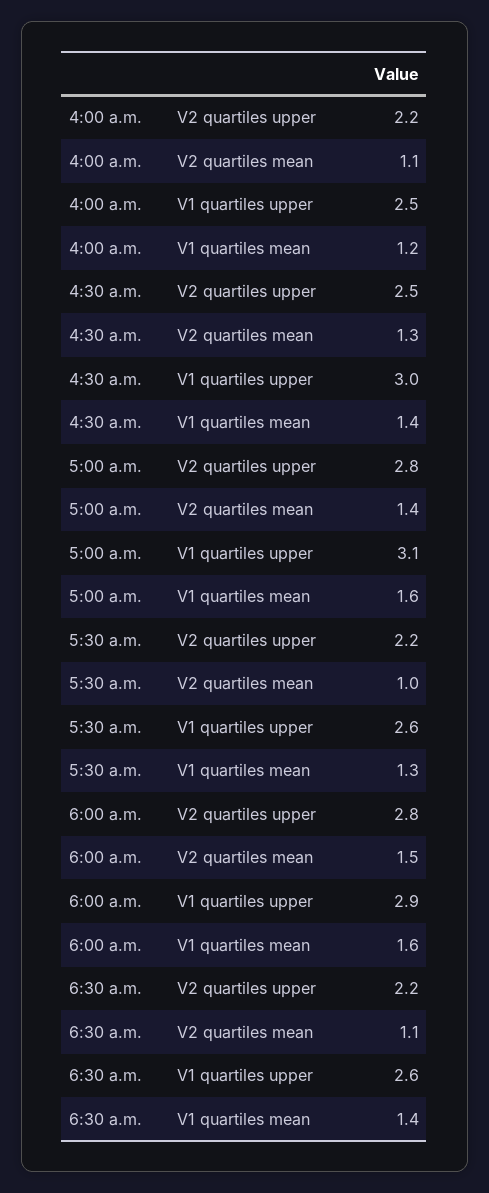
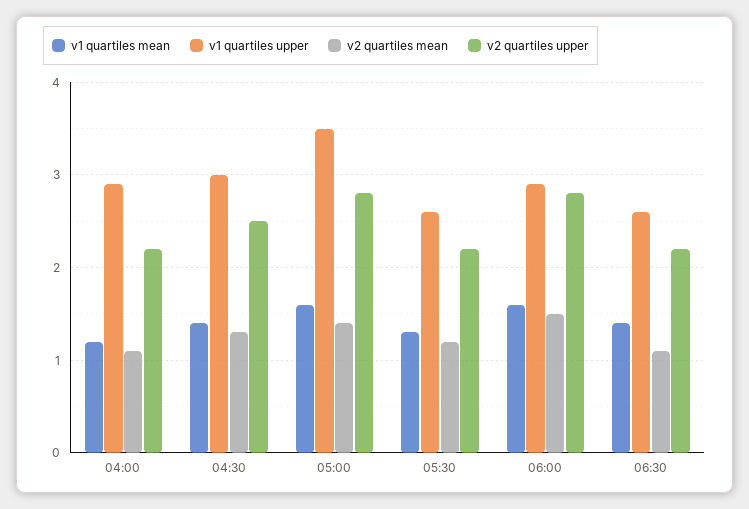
  {
    "V2 quartiles upper": {
      "4:00 a.m.": 2.2,
      "4:30 a.m.": 2.5,
      "5:00 a.m.": 2.8,
      "5:30 a.m.": 2.2,
      "6:00 a.m.": 2.8,
      "6:30 a.m.": 2.2
    },
    "V2 quartiles mean": {
      "4:00 a.m.": 1.1,
      "4:30 a.m.": 1.3,
      "5:00 a.m.": 1.4,
-     "5:30 a.m.": 1,
+     "5:30 a.m.": 1.2,
      "6:00 a.m.": 1.5,
      "6:30 a.m.": 1.1
    },
    "V1 quartiles upper": {
-     "4:00 a.m.": 2.5,
+     "4:00 a.m.": 2.9,
      "4:30 a.m.": 3,
-     "5:00 a.m.": 3.1,
+     "5:00 a.m.": 3.5,
      "5:30 a.m.": 2.6,
      "6:00 a.m.": 2.9,
      "6:30 a.m.": 2.6
    },
    "V1 quartiles mean": {
      "4:00 a.m.": 1.2,
      "4:30 a.m.": 1.4,
      "5:00 a.m.": 1.6,
      "5:30 a.m.": 1.3,
      "6:00 a.m.": 1.6,
      "6:30 a.m.": 1.4
    }
  }

